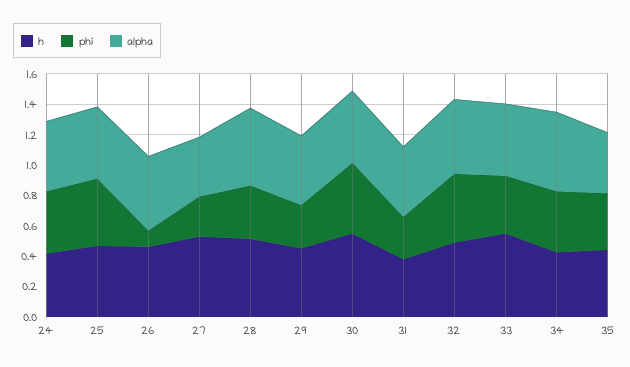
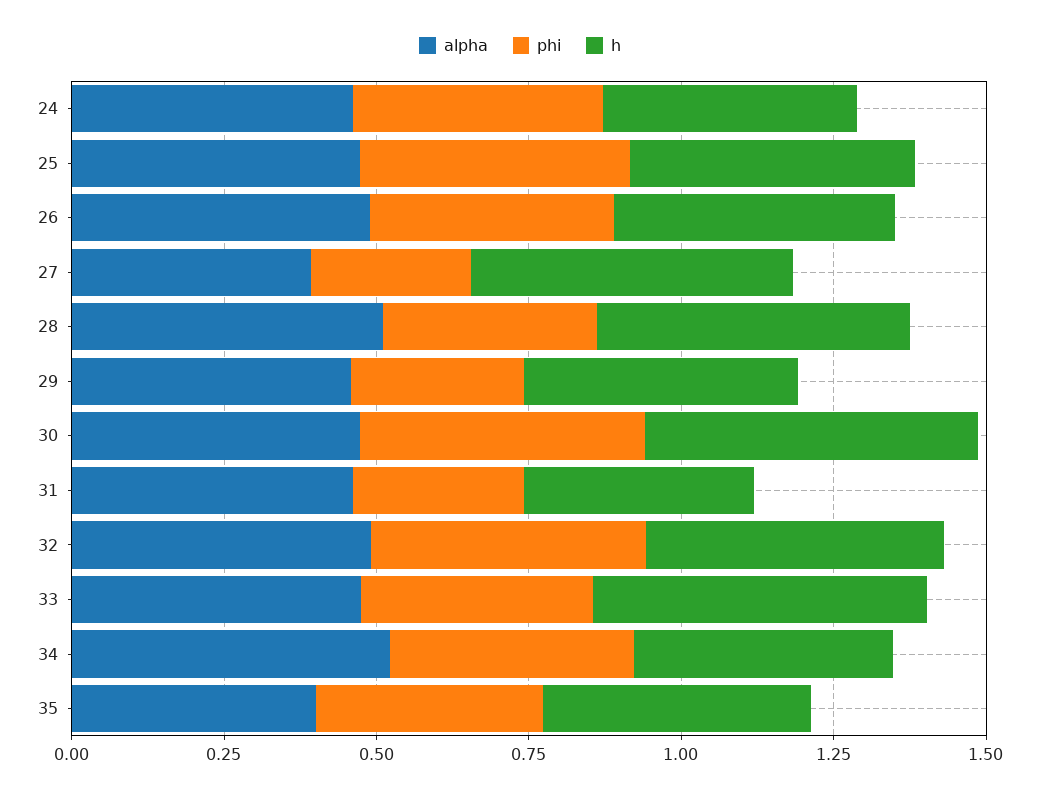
  {
    "h": {
      "24": 0.4,
      "25": 0.45,
      "26": 0.45,
      "27": 0.55,
      "28": 0.5,
      "29": 0.45,
      "30": 0.55,
      "31": 0.4,
      "32": 0.5,
      "33": 0.55,
      "34": 0.4,
      "35": 0.45
    },
    "phi": {
      "24": 0.4,
      "25": 0.45,
-     "26": 0.1,
+     "26": 0.4,
      "27": 0.25,
      "28": 0.35,
      "29": 0.3,
      "30": 0.45,
      "31": 0.3,
      "32": 0.45,
      "33": 0.4,
      "34": 0.4,
      "35": 0.35
    },
    "alpha": {
      "24": 0.45,
      "25": 0.45,
      "26": 0.5,
      "27": 0.4,
      "28": 0.5,
      "29": 0.45,
      "30": 0.45,
      "31": 0.45,
      "32": 0.5,
      "33": 0.45,
      "34": 0.5,
      "35": 0.4
    }
  }

